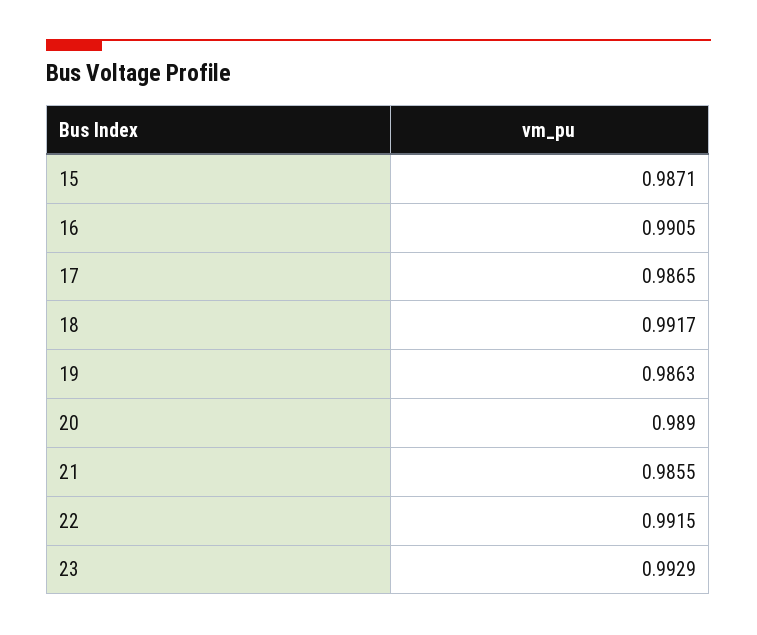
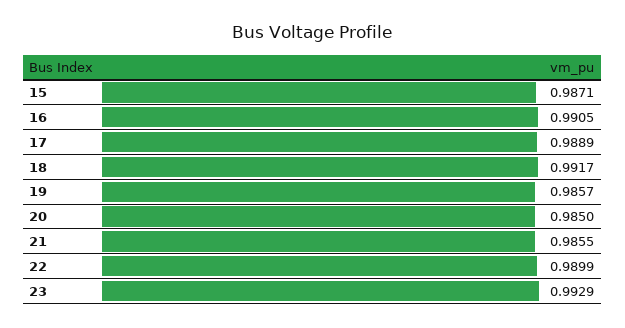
  {
    "15": 0.9871,
    "16": 0.9905,
-   "17": 0.9865,
+   "17": 0.9889,
    "18": 0.9917,
-   "19": 0.9863,
+   "19": 0.9857,
-   "20": 0.989,
+   "20": 0.985,
    "21": 0.9855,
-   "22": 0.9915,
+   "22": 0.9899,
    "23": 0.9929
  }

